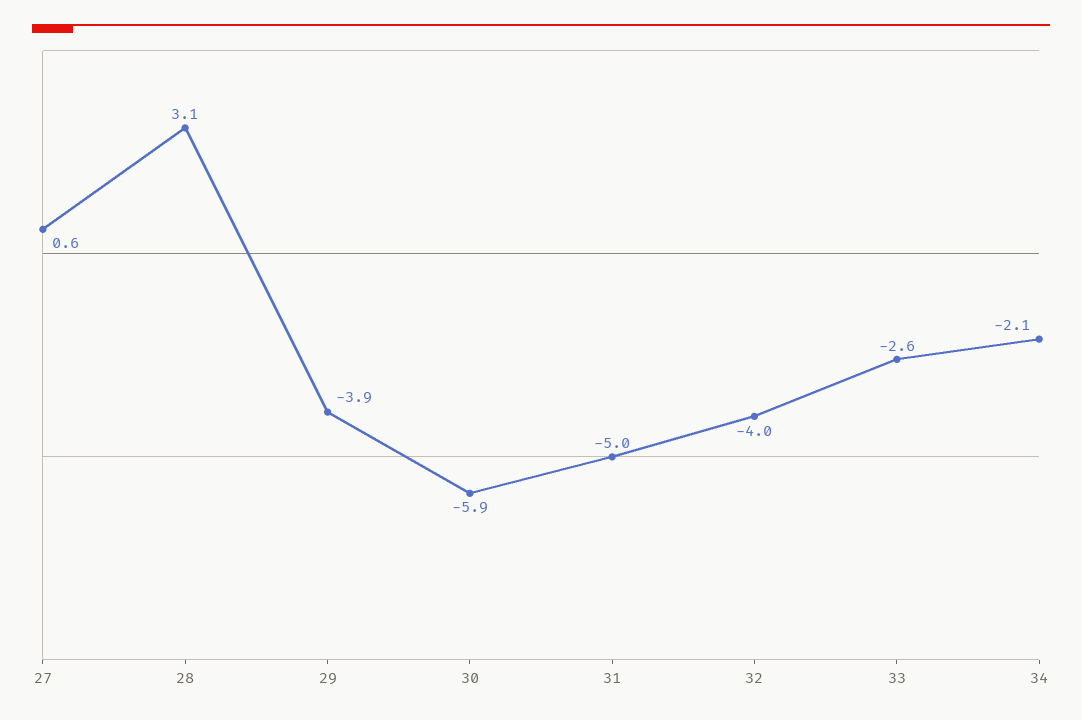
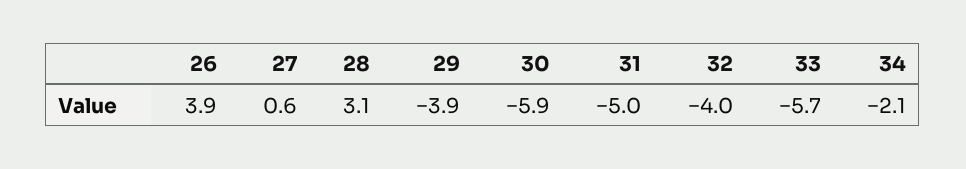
  {
    "27": 0.6,
    "28": 3.1,
    "29": -3.9,
    "30": -5.9,
    "31": -5,
    "32": -4,
-   "33": -2.6,
+   "33": -5.7,
-   "34": -2.1
+   "34": -2.1,
+   "26": 3.9
  }

